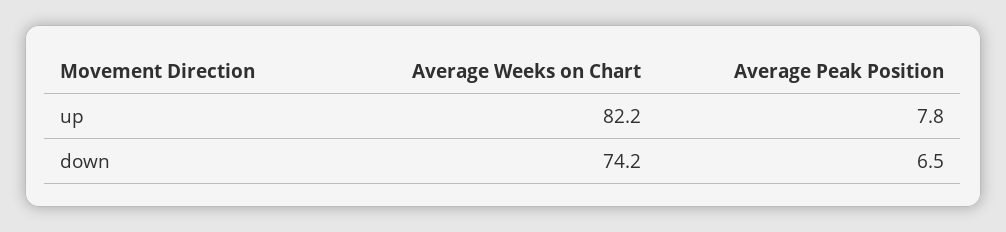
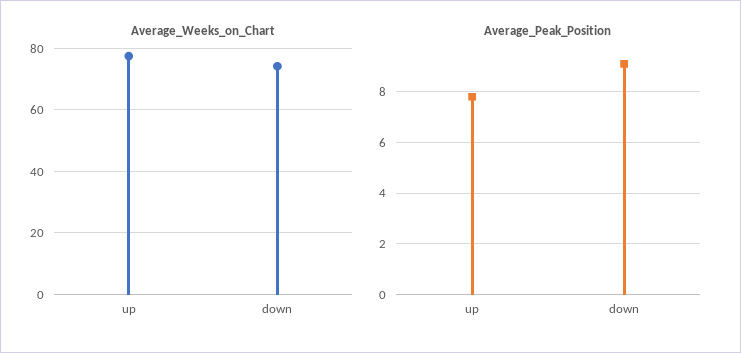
  {
    "Average Weeks on Chart": {
-     "up": 82.2,
+     "up": 78,
      "down": 74.2
    },
    "Average Peak Position": {
      "up": 7.8,
-     "down": 6.5
+     "down": 9
    }
  }

